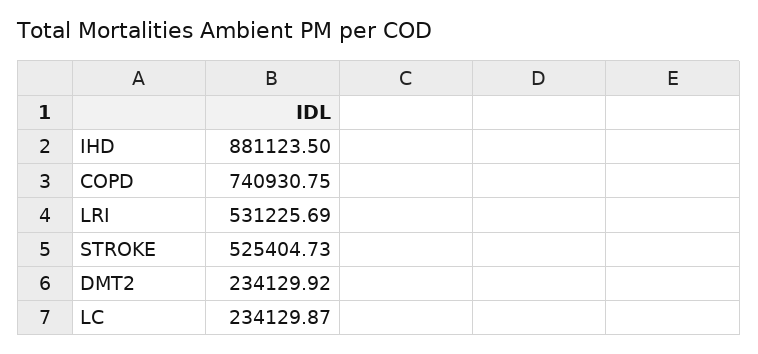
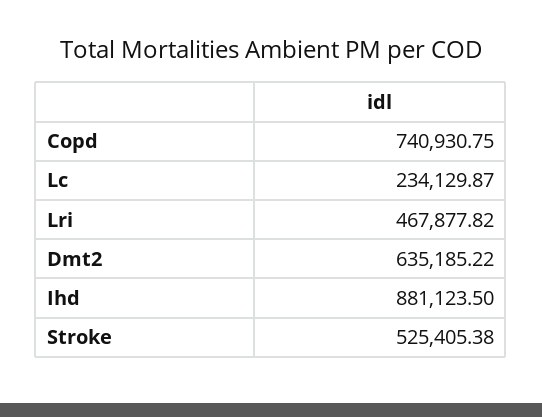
  {
    "IHD": 881123.5,
    "COPD": 740930.75,
-   "LRI": 531225.69,
+   "LRI": 467877.82,
-   "STROKE": 525404.73,
+   "STROKE": 525405.38,
-   "DMT2": 234129.92,
+   "DMT2": 635185.22,
    "LC": 234129.87
  }

